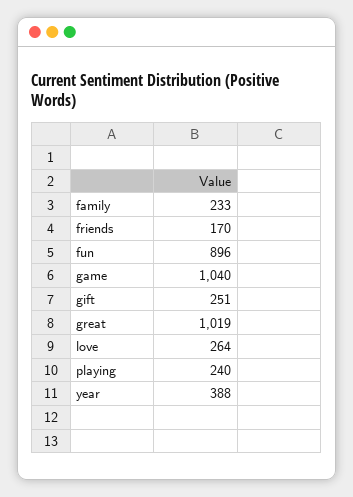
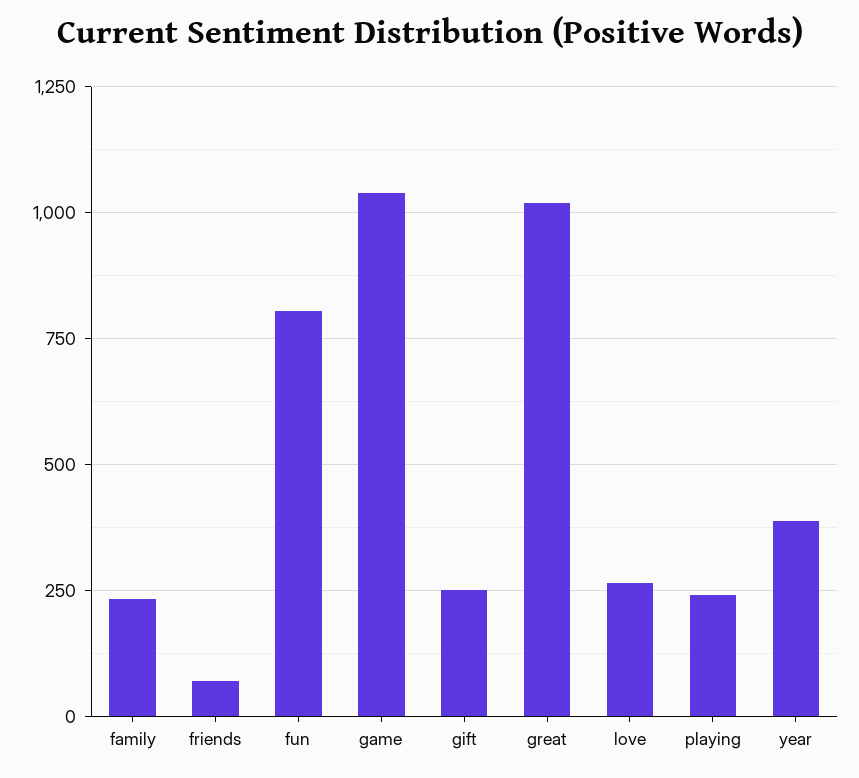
  {
    "family": 233,
-   "friends": 170,
+   "friends": 75,
-   "fun": 896,
+   "fun": 800,
    "game": 1040,
    "gift": 251,
    "great": 1019,
    "love": 264,
    "playing": 240,
    "year": 388
  }

